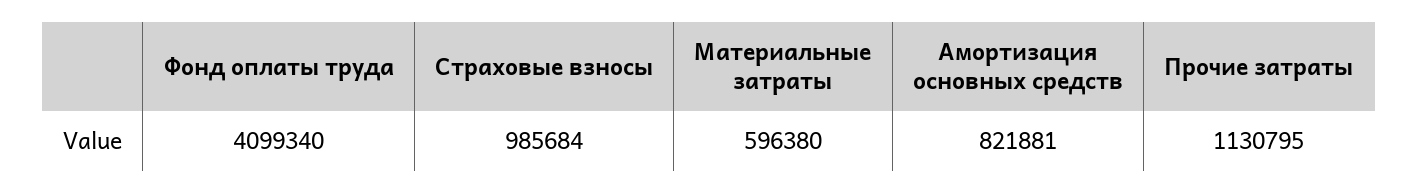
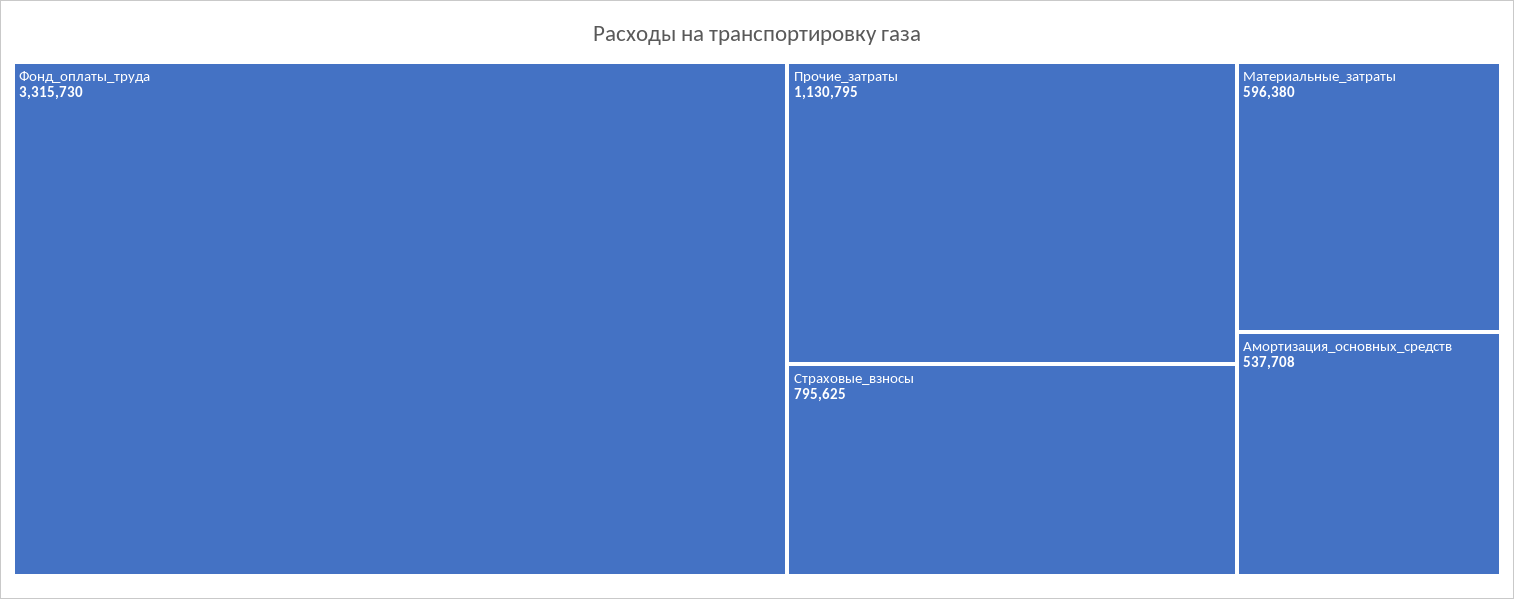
  {
-   "Фонд оплаты труда": 4099340,
+   "Фонд оплаты труда": 3315730,
-   "Страховые взносы": 985684,
+   "Страховые взносы": 795625,
    "Материальные затраты": 596380,
-   "Амортизация основных средств": 821881,
+   "Амортизация основных средств": 537708,
    "Прочие затраты": 1130795
  }

